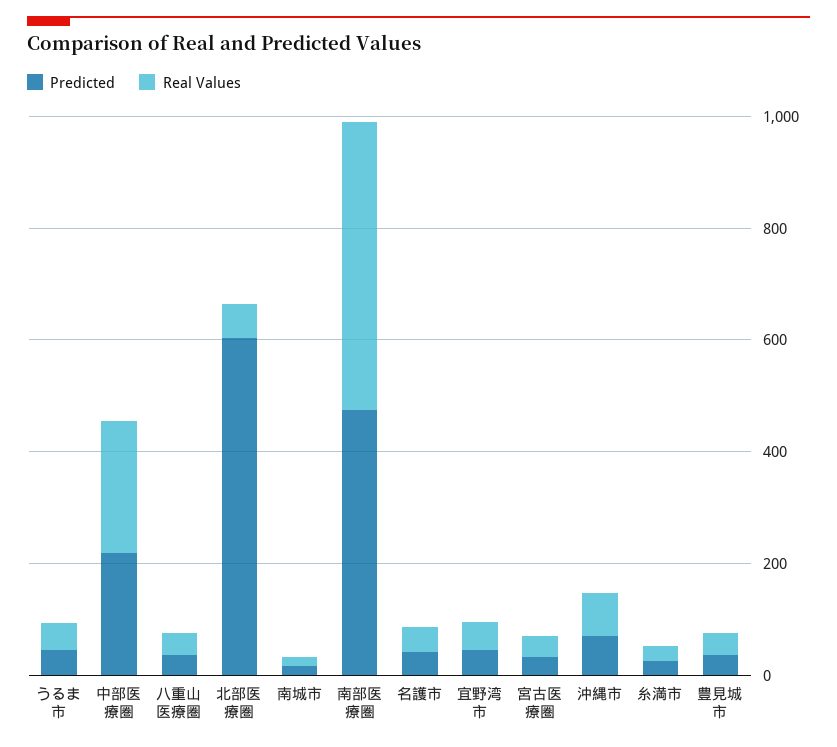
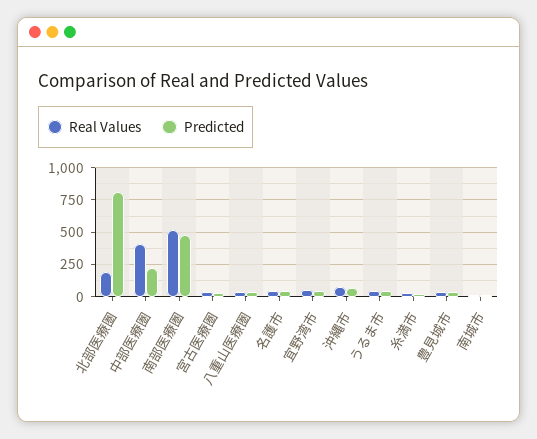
  {
    "Predicted": {
      "うるま市": 50,
      "中部医療圏": 200,
      "八重山医療圏": 50,
-     "北部医療圏": 600,
+     "北部医療圏": 800,
      "南城市": 0,
      "南部医療圏": 500,
      "名護市": 50,
      "宜野湾市": 50,
      "宮古医療圏": 50,
      "沖縄市": 50,
      "糸満市": 50,
      "豊見城市": 50
    },
    "Real Values": {
      "うるま市": 50,
-     "中部医療圏": 250,
+     "中部医療圏": 400,
      "八重山医療圏": 50,
-     "北部医療圏": 50,
+     "北部医療圏": 200,
      "南城市": 0,
      "南部医療圏": 500,
      "名護市": 50,
      "宜野湾市": 50,
      "宮古医療圏": 50,
      "沖縄市": 100,
      "糸満市": 50,
      "豊見城市": 50
    }
  }

